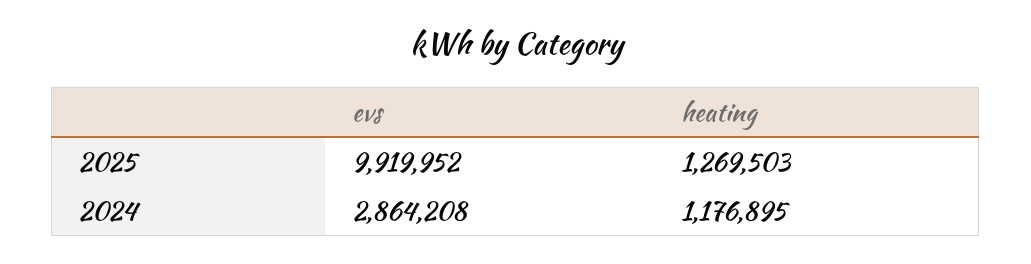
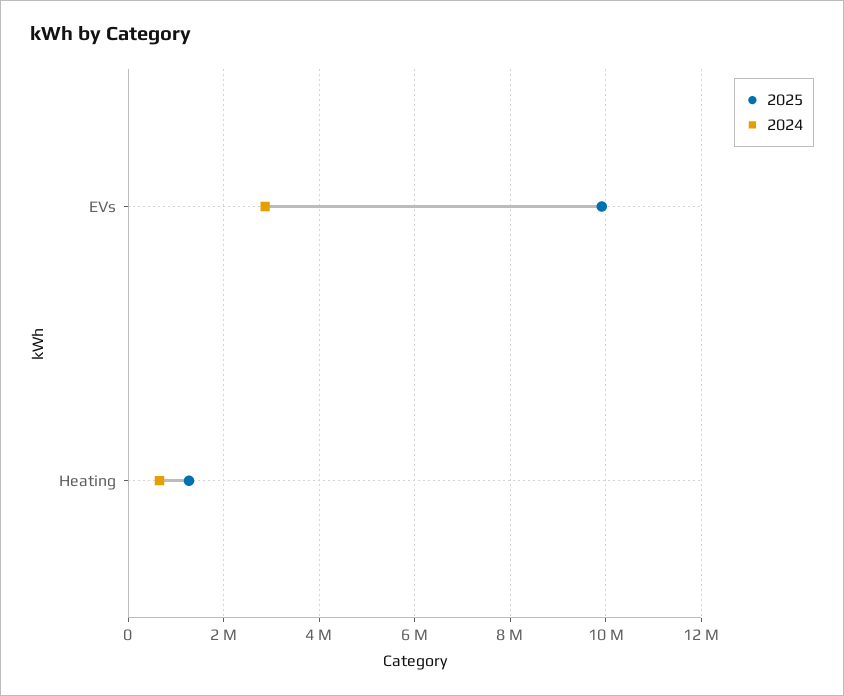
  {
    "2025": {
      "evs": 9919952,
      "heating": 1269503
    },
    "2024": {
      "evs": 2864208,
-     "heating": 1176895
+     "heating": 600000
    }
  }

